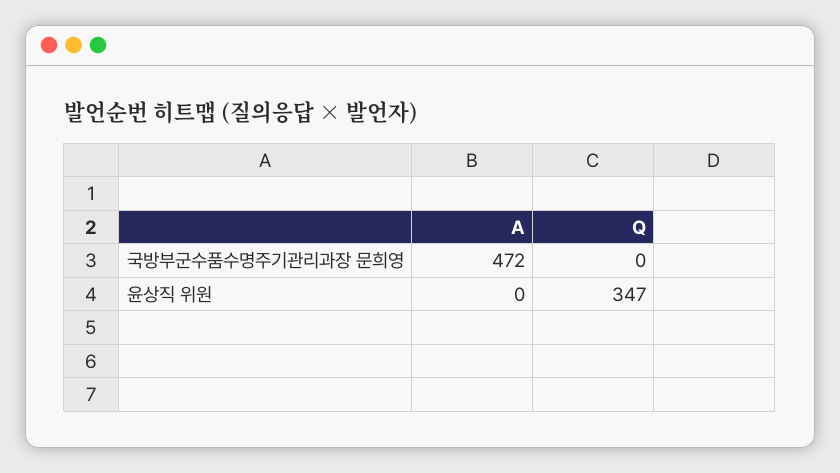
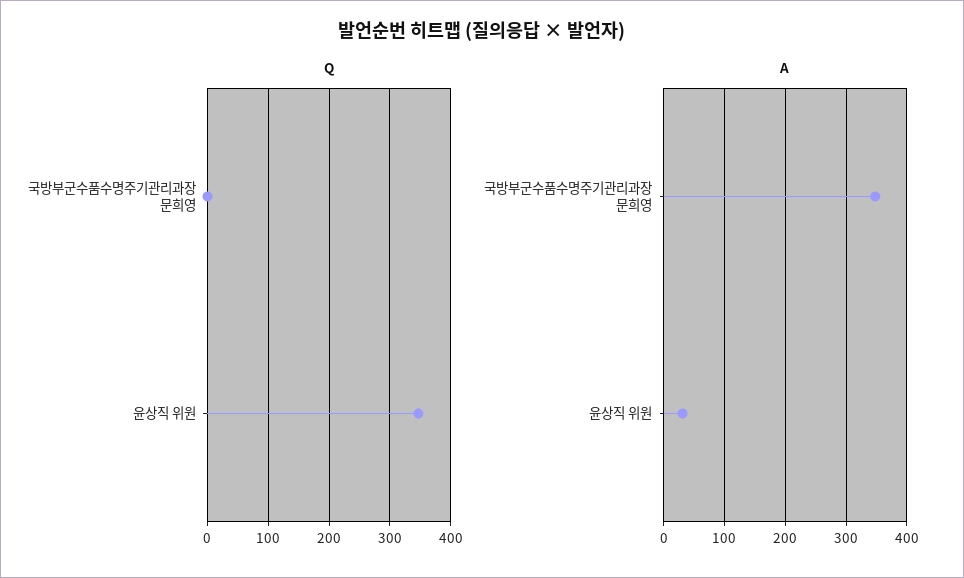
  {
    "A": {
-     "국방부군수품수명주기관리과장 문희영": 472,
+     "국방부군수품수명주기관리과장 문희영": 350,
-     "윤상직 위원": 0
+     "윤상직 위원": 30
    },
    "Q": {
      "국방부군수품수명주기관리과장 문희영": 0,
      "윤상직 위원": 347
    }
  }

